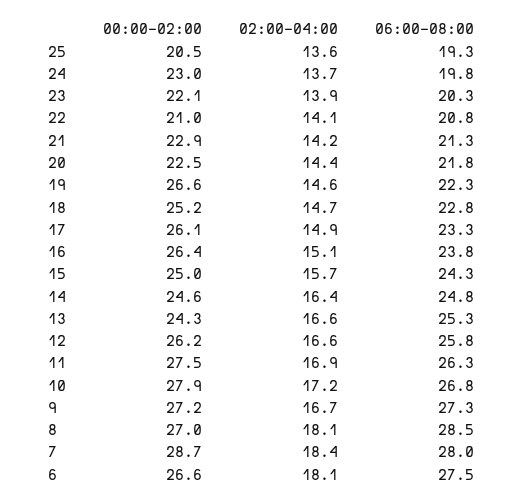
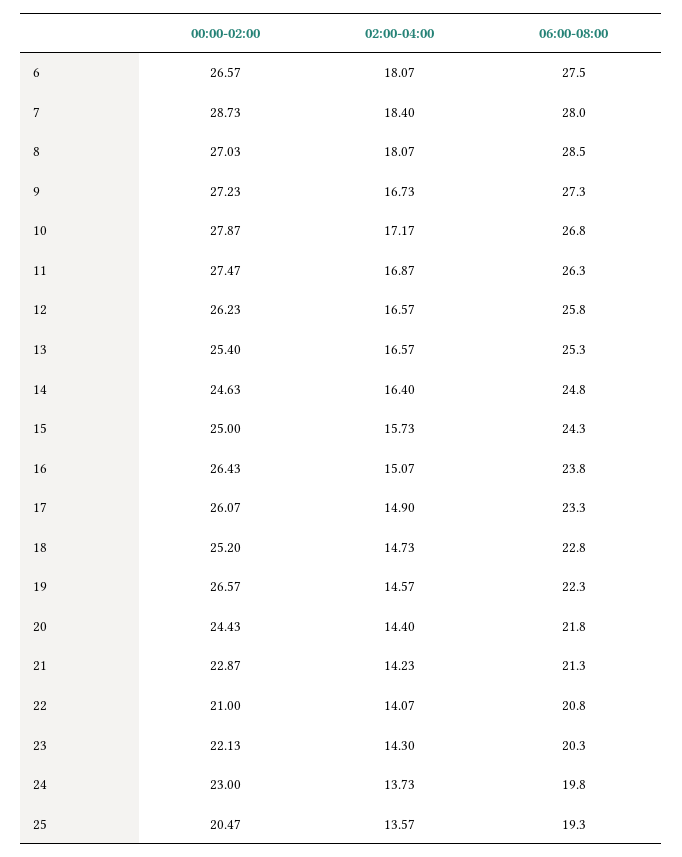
  {
    "00:00-02:00": {
      "25": 20.47,
      "24": 23,
      "23": 22.13,
      "22": 21,
      "21": 22.87,
-     "20": 22.5,
+     "20": 24.43,
      "19": 26.57,
      "18": 25.2,
      "17": 26.07,
      "16": 26.43,
      "15": 25,
      "14": 24.63,
-     "13": 24.3,
+     "13": 25.4,
      "12": 26.23,
      "11": 27.47,
      "10": 27.87,
      "9": 27.23,
      "8": 27.03,
      "7": 28.73,
      "6": 26.57
    },
    "02:00-04:00": {
      "25": 13.57,
      "24": 13.73,
-     "23": 13.9,
+     "23": 14.3,
      "22": 14.07,
      "21": 14.23,
      "20": 14.4,
      "19": 14.57,
      "18": 14.73,
      "17": 14.9,
      "16": 15.07,
      "15": 15.73,
      "14": 16.4,
      "13": 16.57,
      "12": 16.57,
      "11": 16.87,
      "10": 17.17,
      "9": 16.73,
      "8": 18.07,
      "7": 18.4,
      "6": 18.07
    },
    "06:00-08:00": {
      "25": 19.3,
      "24": 19.8,
      "23": 20.3,
      "22": 20.8,
      "21": 21.3,
      "20": 21.8,
      "19": 22.3,
      "18": 22.8,
      "17": 23.3,
      "16": 23.8,
      "15": 24.3,
      "14": 24.8,
      "13": 25.3,
      "12": 25.8,
      "11": 26.3,
      "10": 26.8,
      "9": 27.3,
      "8": 28.5,
      "7": 28,
      "6": 27.5
    }
  }

